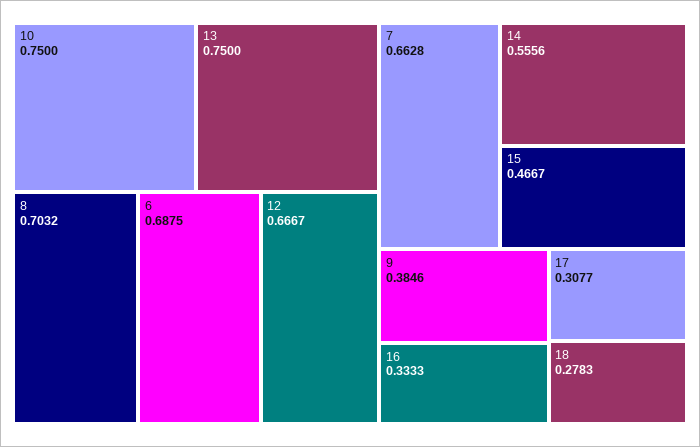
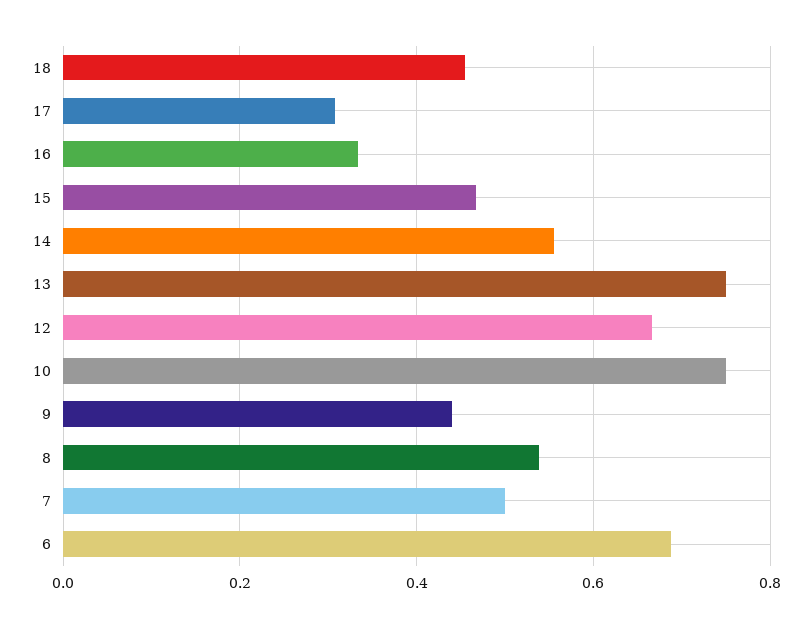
  {
    "10": 0.75,
    "13": 0.75,
-   "8": 0.7032,
+   "8": 0.54,
    "6": 0.6875,
    "12": 0.6667,
-   "7": 0.6628,
+   "7": 0.5,
    "14": 0.5556,
    "15": 0.4667,
-   "9": 0.3846,
+   "9": 0.44,
    "16": 0.3333,
    "17": 0.3077,
-   "18": 0.2783
+   "18": 0.46
  }

